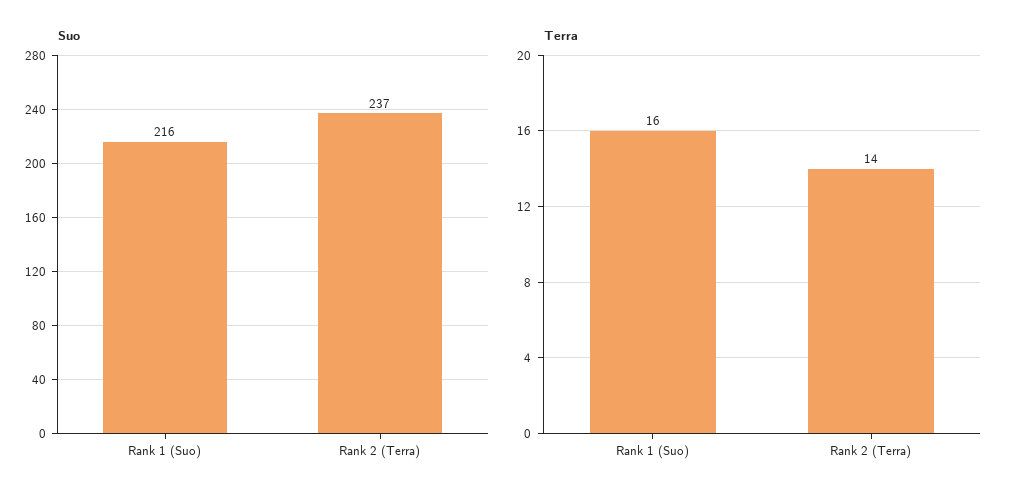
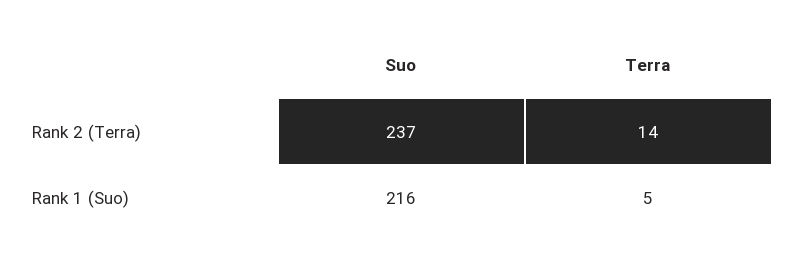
  {
    "Suo": {
      "Rank 1 (Suo)": 216,
      "Rank 2 (Terra)": 237
    },
    "Terra": {
-     "Rank 1 (Suo)": 16,
+     "Rank 1 (Suo)": 5,
      "Rank 2 (Terra)": 14
    }
  }

